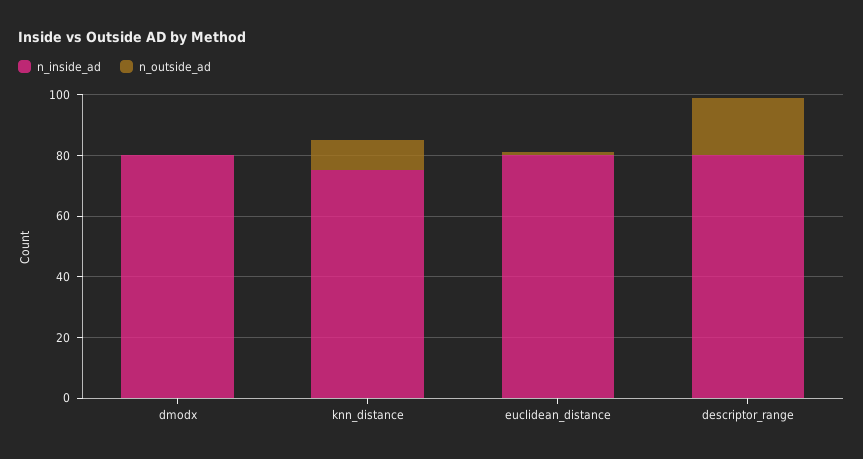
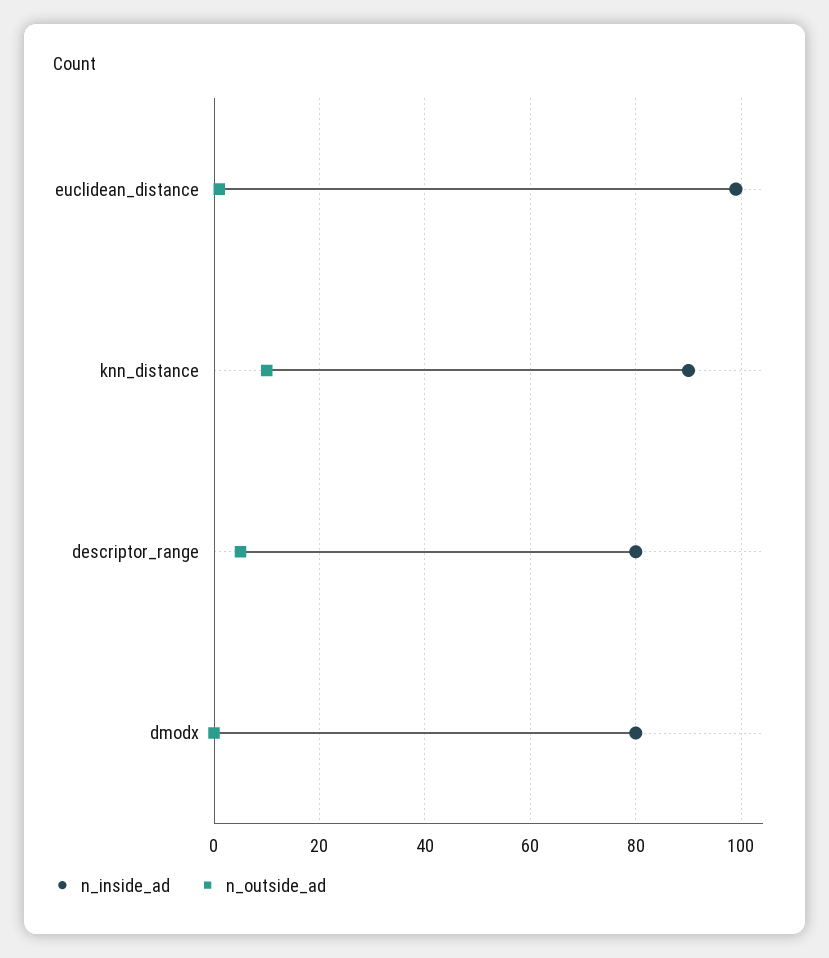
  {
    "n_inside_ad": {
      "dmodx": 80,
-     "knn_distance": 75,
+     "knn_distance": 90,
-     "euclidean_distance": 80,
+     "euclidean_distance": 100,
      "descriptor_range": 80
    },
    "n_outside_ad": {
      "dmodx": 0,
      "knn_distance": 10,
      "euclidean_distance": 0,
-     "descriptor_range": 20
+     "descriptor_range": 5
    }
  }

